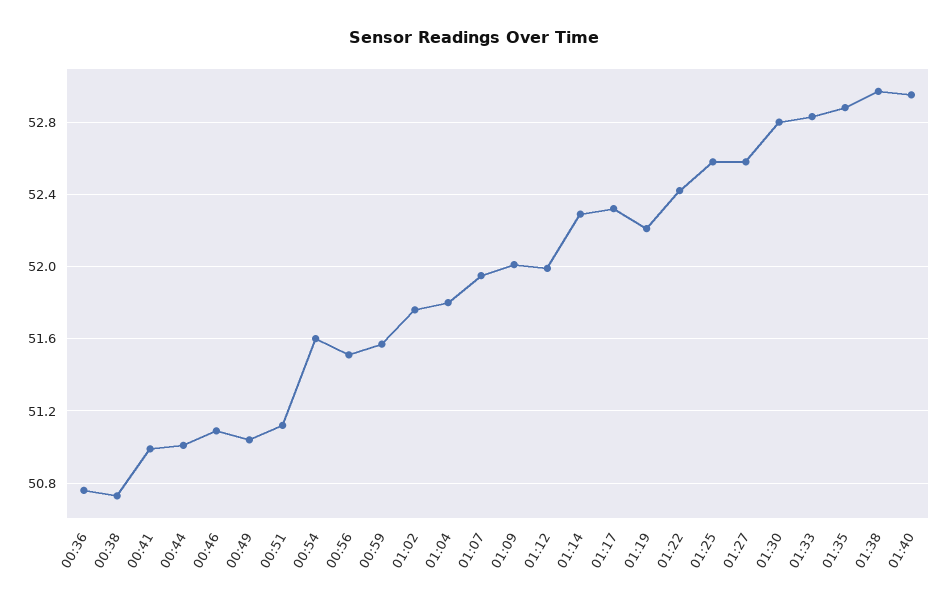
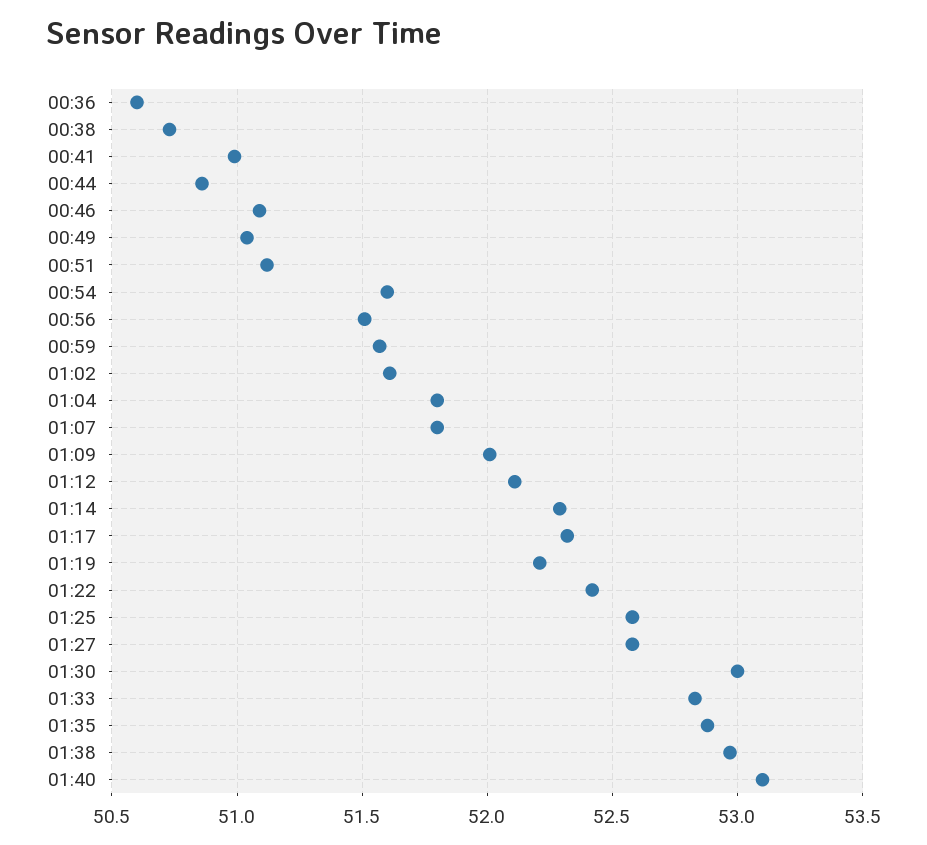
  {
-   "00:36": 50.75,
+   "00:36": 50.6,
    "00:38": 50.75,
    "00:41": 51,
-   "00:44": 51,
+   "00:44": 50.85,
    "00:46": 51.1,
    "00:49": 51.05,
    "00:51": 51.1,
    "00:54": 51.6,
    "00:56": 51.5,
    "00:59": 51.55,
-   "01:02": 51.75,
+   "01:02": 51.6,
    "01:04": 51.8,
-   "01:07": 51.95,
+   "01:07": 51.8,
    "01:09": 52,
-   "01:12": 52,
+   "01:12": 52.1,
    "01:14": 52.3,
    "01:17": 52.3,
    "01:19": 52.2,
    "01:22": 52.4,
    "01:25": 52.6,
    "01:27": 52.6,
-   "01:30": 52.8,
+   "01:30": 53,
    "01:33": 52.85,
    "01:35": 52.9,
    "01:38": 52.95,
-   "01:40": 52.95
+   "01:40": 53.1
  }

